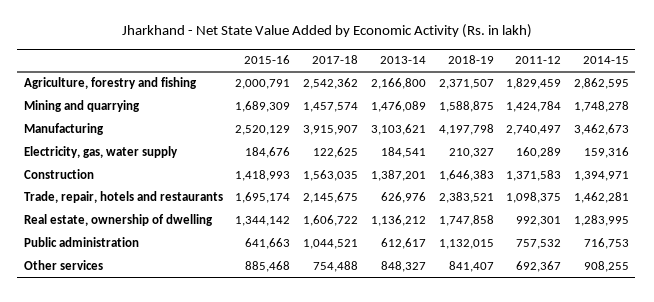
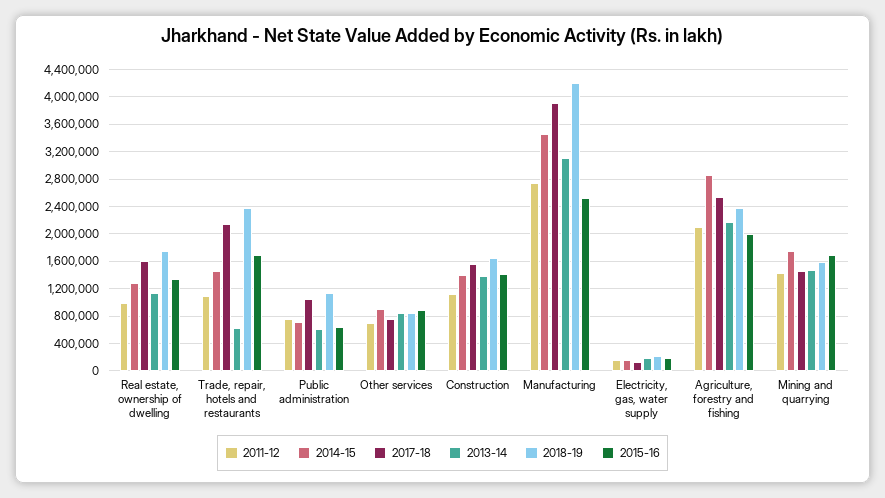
  {
    "2015-16": {
      "Agriculture, forestry and fishing": 2000791,
      "Mining and quarrying": 1689309,
      "Manufacturing": 2520129,
      "Electricity, gas, water supply": 184676,
      "Construction": 1418993,
      "Trade, repair, hotels and restaurants": 1695174,
      "Real estate, ownership of dwelling": 1344142,
      "Public administration": 641663,
      "Other services": 885468
    },
    "2017-18": {
      "Agriculture, forestry and fishing": 2542362,
      "Mining and quarrying": 1457574,
      "Manufacturing": 3915907,
      "Electricity, gas, water supply": 122625,
      "Construction": 1563035,
      "Trade, repair, hotels and restaurants": 2145675,
      "Real estate, ownership of dwelling": 1606722,
      "Public administration": 1044521,
      "Other services": 754488
    },
    "2013-14": {
      "Agriculture, forestry and fishing": 2166800,
      "Mining and quarrying": 1476089,
      "Manufacturing": 3103621,
      "Electricity, gas, water supply": 184541,
      "Construction": 1387201,
      "Trade, repair, hotels and restaurants": 626976,
      "Real estate, ownership of dwelling": 1136212,
      "Public administration": 612617,
      "Other services": 848327
    },
    "2018-19": {
      "Agriculture, forestry and fishing": 2371507,
      "Mining and quarrying": 1588875,
      "Manufacturing": 4197798,
      "Electricity, gas, water supply": 210327,
      "Construction": 1646383,
      "Trade, repair, hotels and restaurants": 2383521,
      "Real estate, ownership of dwelling": 1747858,
      "Public administration": 1132015,
      "Other services": 841407
    },
    "2011-12": {
-     "Agriculture, forestry and fishing": 1829459,
+     "Agriculture, forestry and fishing": 2100000,
      "Mining and quarrying": 1424784,
      "Manufacturing": 2740497,
      "Electricity, gas, water supply": 160289,
-     "Construction": 1371583,
+     "Construction": 1100000,
      "Trade, repair, hotels and restaurants": 1098375,
      "Real estate, ownership of dwelling": 992301,
      "Public administration": 757532,
      "Other services": 692367
    },
    "2014-15": {
      "Agriculture, forestry and fishing": 2862595,
      "Mining and quarrying": 1748278,
      "Manufacturing": 3462673,
      "Electricity, gas, water supply": 159316,
      "Construction": 1394971,
      "Trade, repair, hotels and restaurants": 1462281,
      "Real estate, ownership of dwelling": 1283995,
      "Public administration": 716753,
      "Other services": 908255
    }
  }

